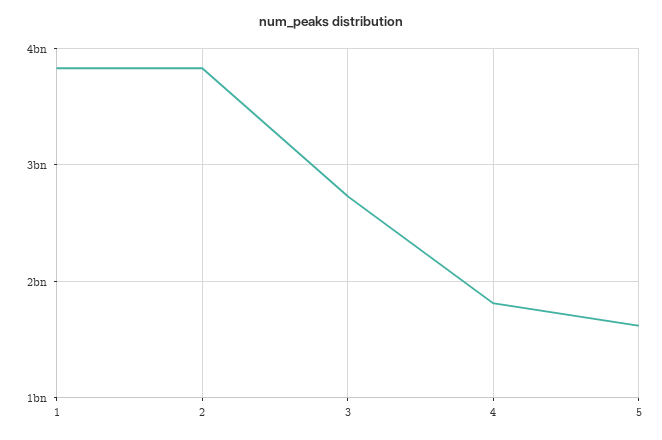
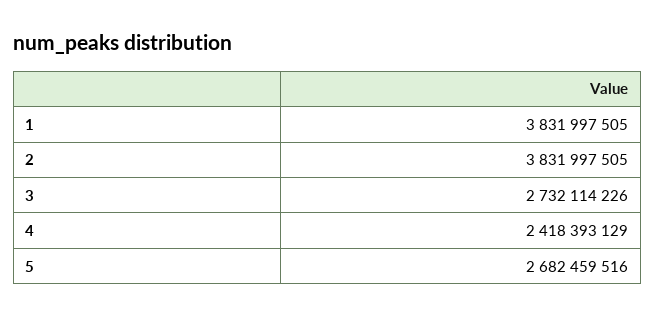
  {
    "1": 3831997505,
    "2": 3831997505,
    "3": 2732114226,
-   "4": 1800000000,
+   "4": 2418393129,
-   "5": 1600000000
+   "5": 2682459516
  }

